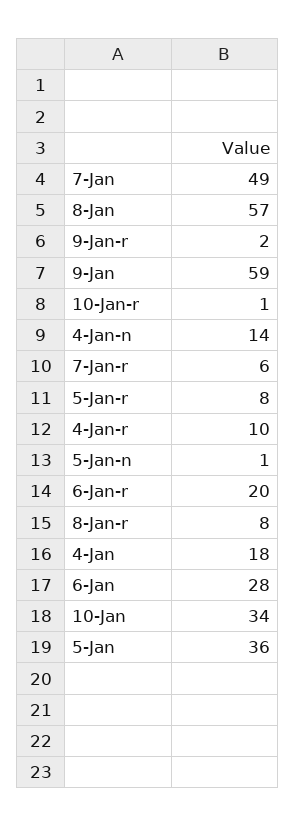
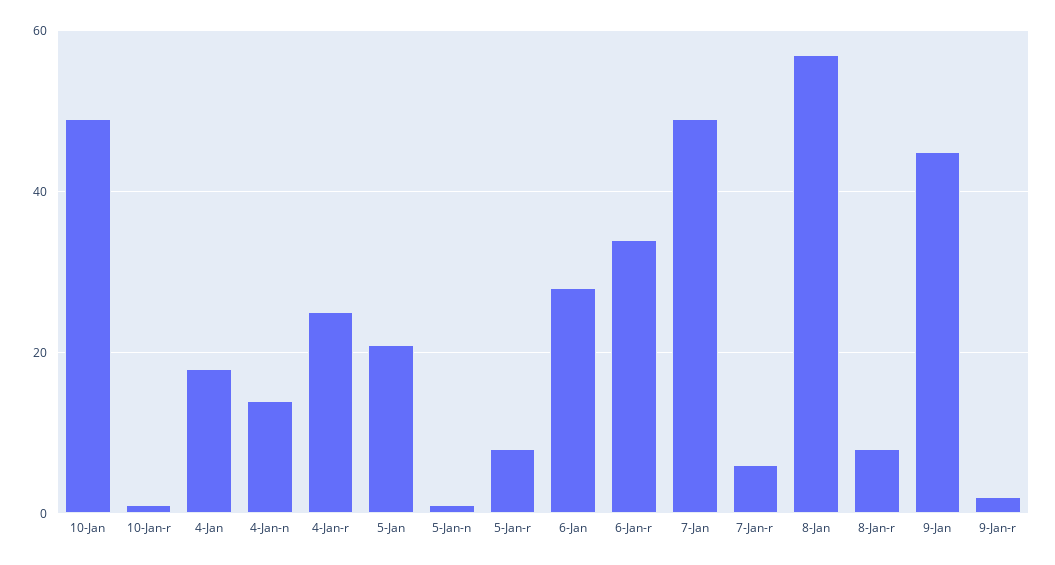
  {
    "7-Jan": 49,
    "8-Jan": 57,
    "9-Jan-r": 2,
-   "9-Jan": 59,
+   "9-Jan": 45,
    "10-Jan-r": 1,
    "4-Jan-n": 14,
    "7-Jan-r": 6,
    "5-Jan-r": 8,
-   "4-Jan-r": 10,
+   "4-Jan-r": 25,
    "5-Jan-n": 1,
-   "6-Jan-r": 20,
+   "6-Jan-r": 35,
    "8-Jan-r": 8,
    "4-Jan": 18,
    "6-Jan": 28,
-   "10-Jan": 34,
+   "10-Jan": 50,
-   "5-Jan": 36
+   "5-Jan": 20
  }

